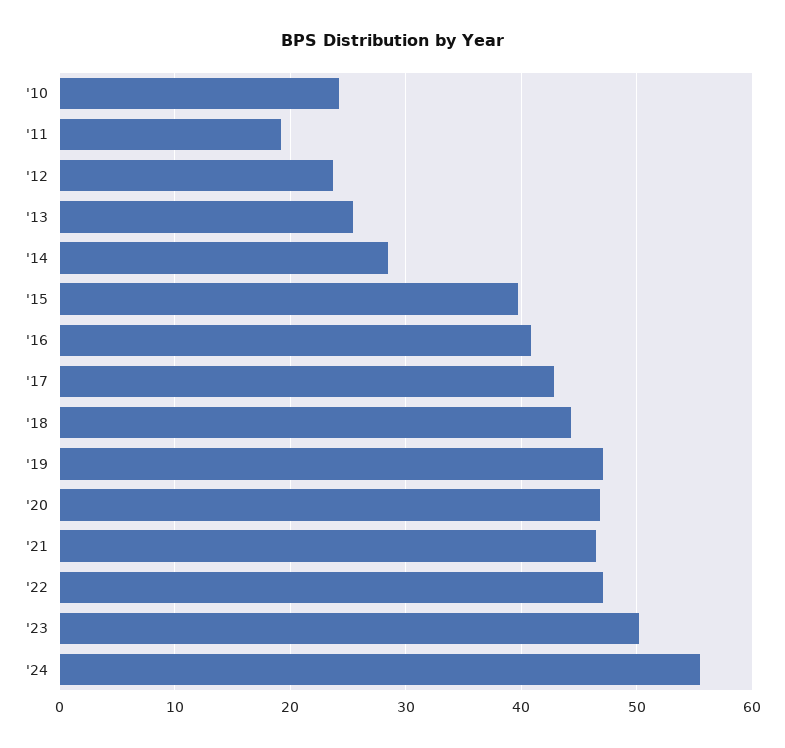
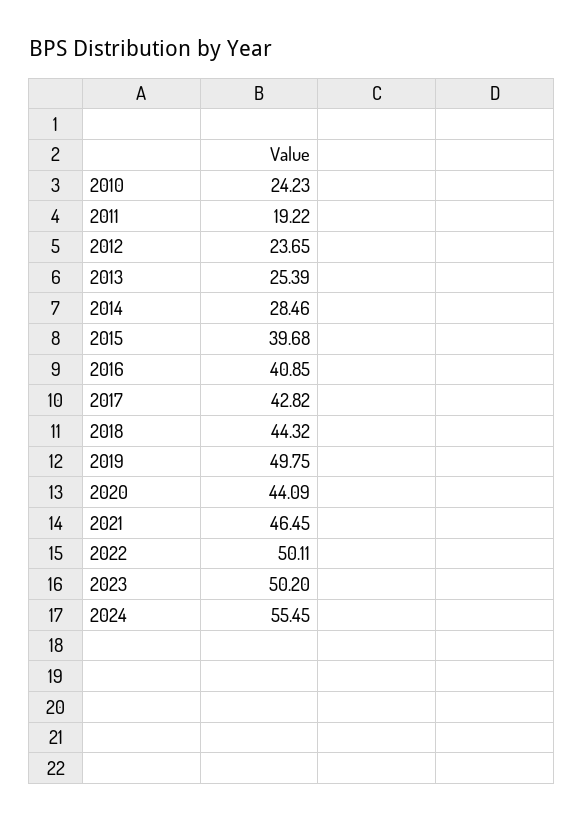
  {
    "'10": 24.23,
    "'11": 19.22,
    "'12": 23.65,
    "'13": 25.39,
    "'14": 28.46,
    "'15": 39.68,
    "'16": 40.85,
    "'17": 42.82,
    "'18": 44.32,
-   "'19": 47,
+   "'19": 49.75,
-   "'20": 47,
+   "'20": 44.09,
    "'21": 46.45,
-   "'22": 47,
+   "'22": 50.11,
    "'23": 50.2,
    "'24": 55.45
  }

